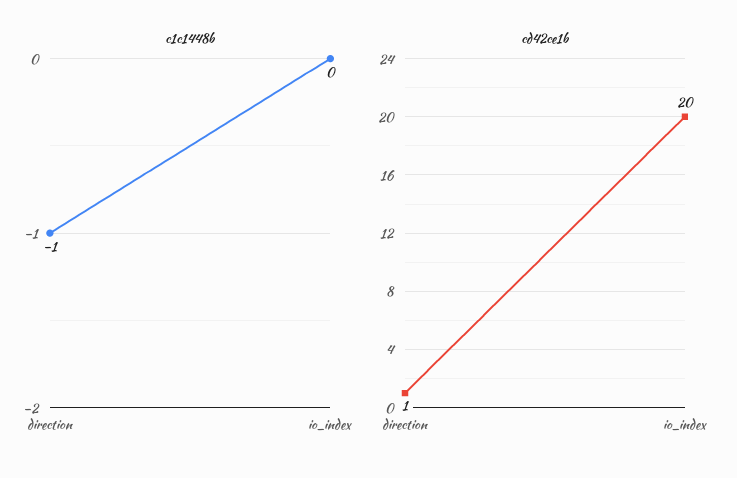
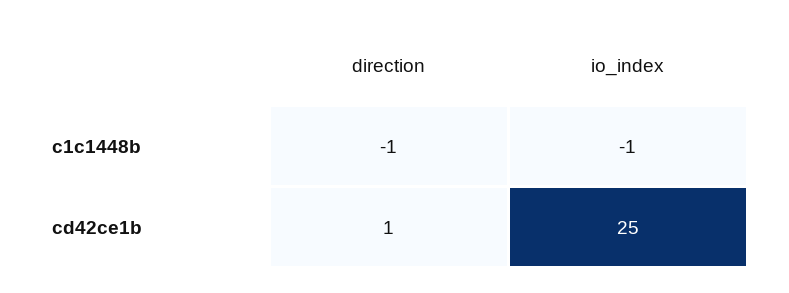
  {
    "c1c1448b": {
      "direction": -1,
-     "io_index": 0
+     "io_index": -1
    },
    "cd42ce1b": {
      "direction": 1,
-     "io_index": 20
+     "io_index": 25
    }
  }

